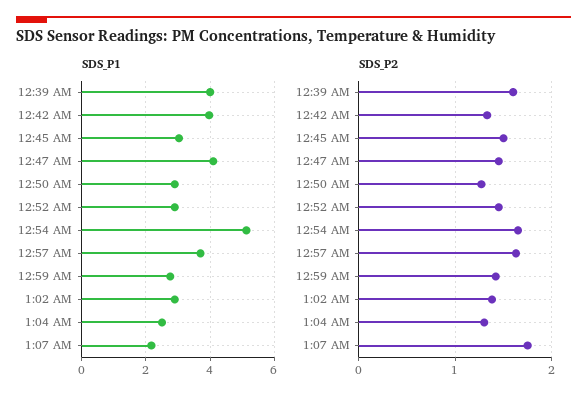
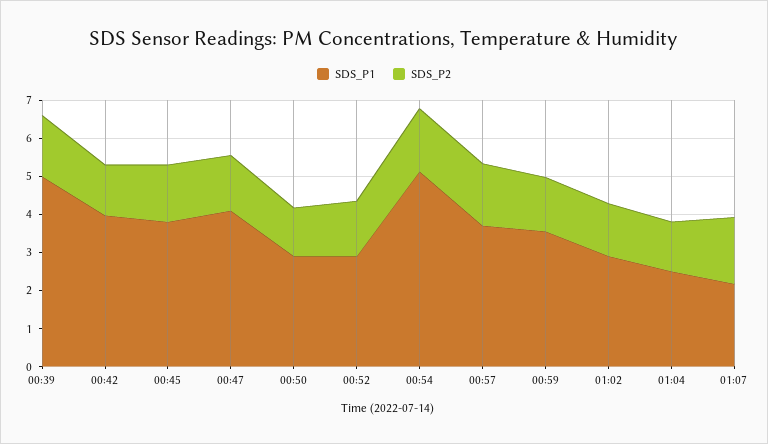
  {
    "SDS_P1": {
-     "12:39 AM": 4,
+     "12:39 AM": 5,
      "12:42 AM": 4,
-     "12:45 AM": 3,
+     "12:45 AM": 3.75,
      "12:47 AM": 4.2,
      "12:50 AM": 3,
      "12:52 AM": 3,
      "12:54 AM": 5.2,
      "12:57 AM": 3.8,
-     "12:59 AM": 2.8,
+     "12:59 AM": 3.5,
      "1:02 AM": 3,
      "1:04 AM": 2.6,
      "1:07 AM": 2.2
    },
    "SDS_P2": {
      "12:39 AM": 1.6,
      "12:42 AM": 1.3,
      "12:45 AM": 1.5,
      "12:47 AM": 1.5,
      "12:50 AM": 1.3,
      "12:52 AM": 1.5,
      "12:54 AM": 1.7,
      "12:57 AM": 1.6,
      "12:59 AM": 1.4,
      "1:02 AM": 1.4,
      "1:04 AM": 1.3,
      "1:07 AM": 1.8
    }
  }

